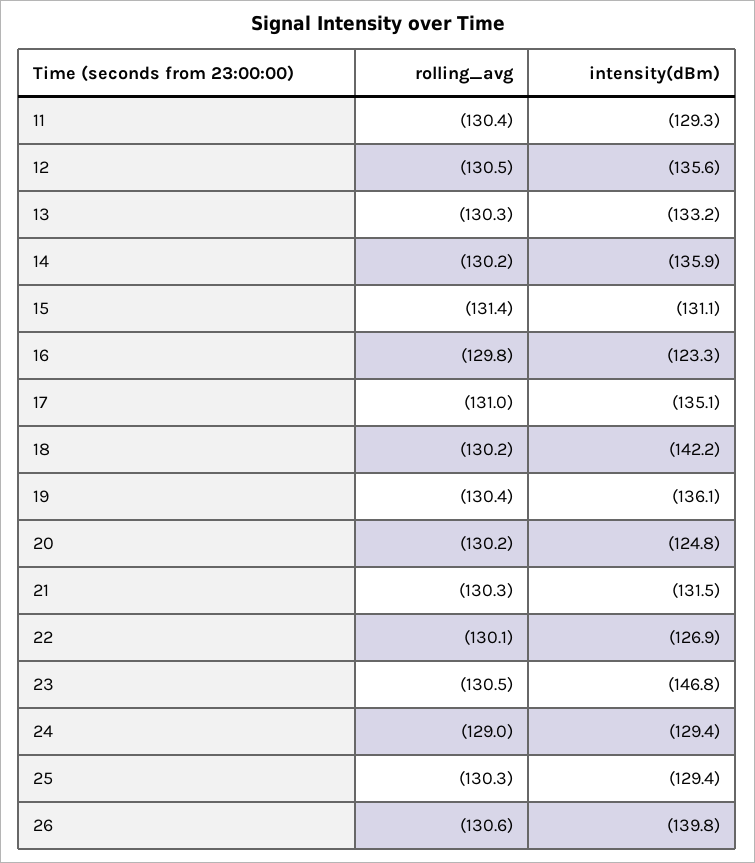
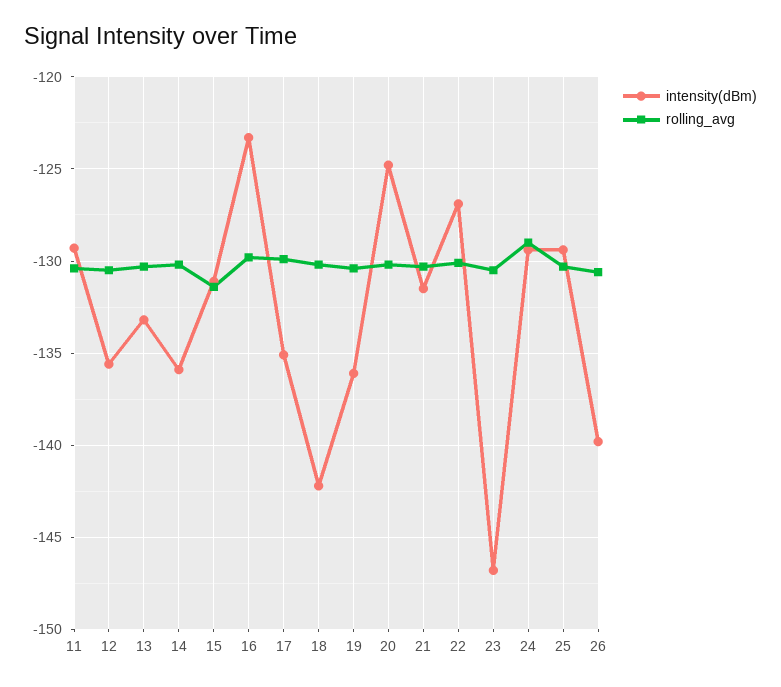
  {
    "rolling_avg": {
      "11": -130.4,
      "12": -130.5,
      "13": -130.3,
      "14": -130.2,
      "15": -131.4,
      "16": -129.8,
-     "17": -131,
+     "17": -130,
      "18": -130.2,
      "19": -130.4,
      "20": -130.2,
      "21": -130.3,
      "22": -130.1,
      "23": -130.5,
      "24": -129,
      "25": -130.3,
      "26": -130.6
    },
    "intensity(dBm)": {
      "11": -129.3,
      "12": -135.6,
      "13": -133.2,
      "14": -135.9,
      "15": -131.1,
      "16": -123.3,
      "17": -135.1,
      "18": -142.2,
      "19": -136.1,
      "20": -124.8,
      "21": -131.5,
      "22": -126.9,
      "23": -146.8,
      "24": -129.4,
      "25": -129.4,
      "26": -139.8
    }
  }

